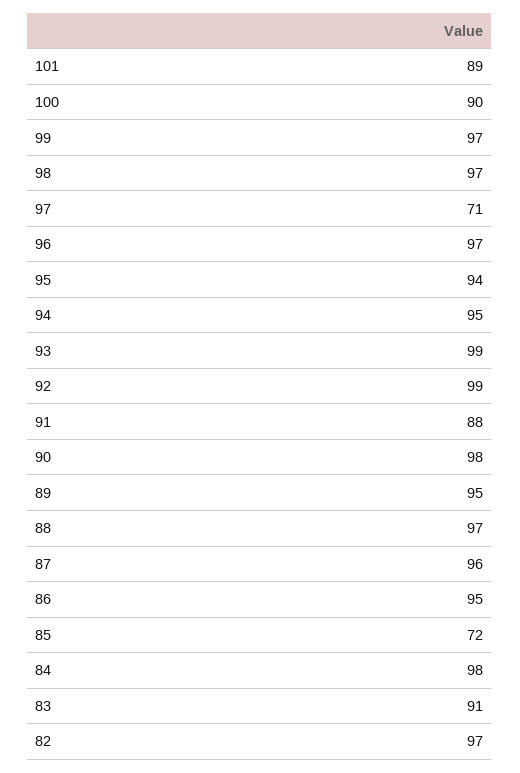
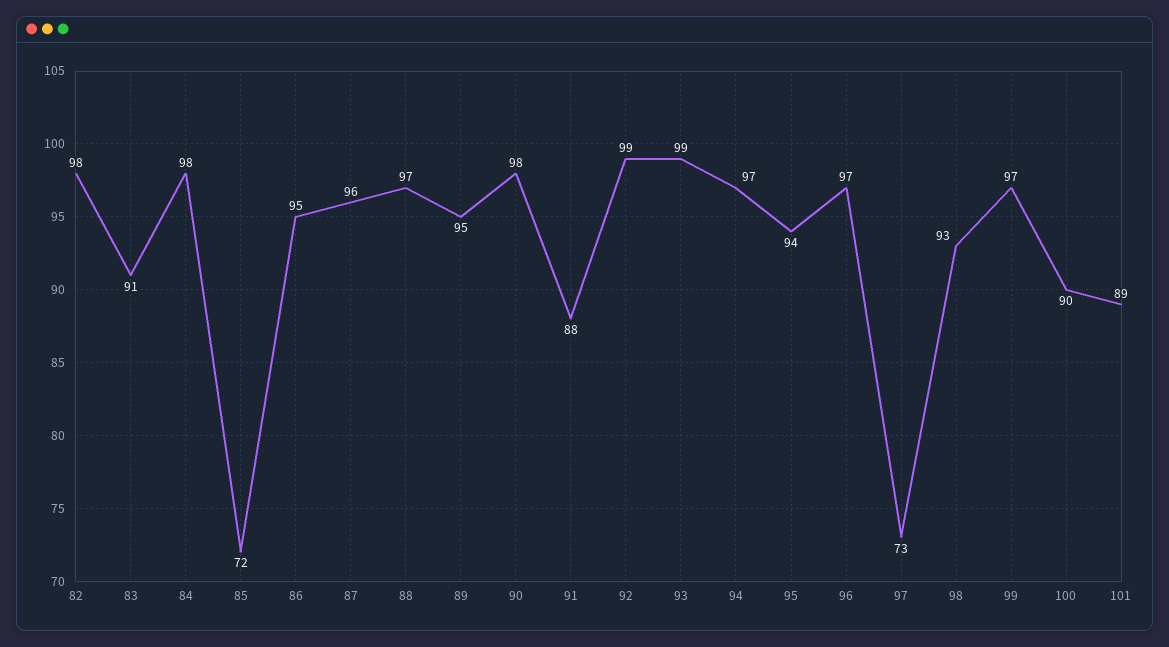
  {
    "101": 89,
    "100": 90,
    "99": 97,
-   "98": 97,
+   "98": 93,
-   "97": 71,
+   "97": 73,
    "96": 97,
    "95": 94,
-   "94": 95,
+   "94": 97,
    "93": 99,
    "92": 99,
    "91": 88,
    "90": 98,
    "89": 95,
    "88": 97,
    "87": 96,
    "86": 95,
    "85": 72,
    "84": 98,
    "83": 91,
-   "82": 97
+   "82": 98
  }

